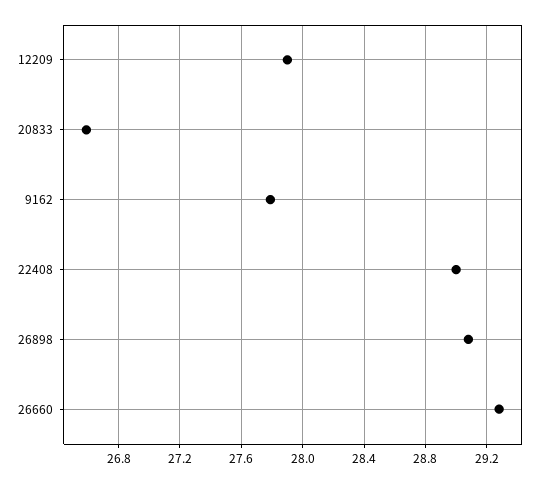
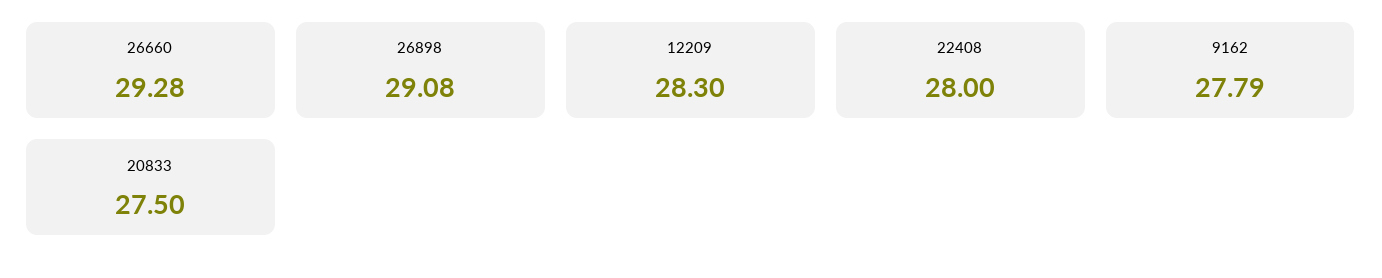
  {
-   "12209": 27.9,
+   "12209": 28.3,
-   "20833": 26.6,
+   "20833": 27.5,
    "9162": 27.79,
-   "22408": 29,
+   "22408": 28,
    "26898": 29.08,
    "26660": 29.28
  }

